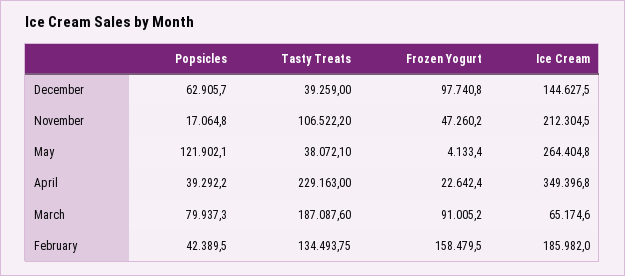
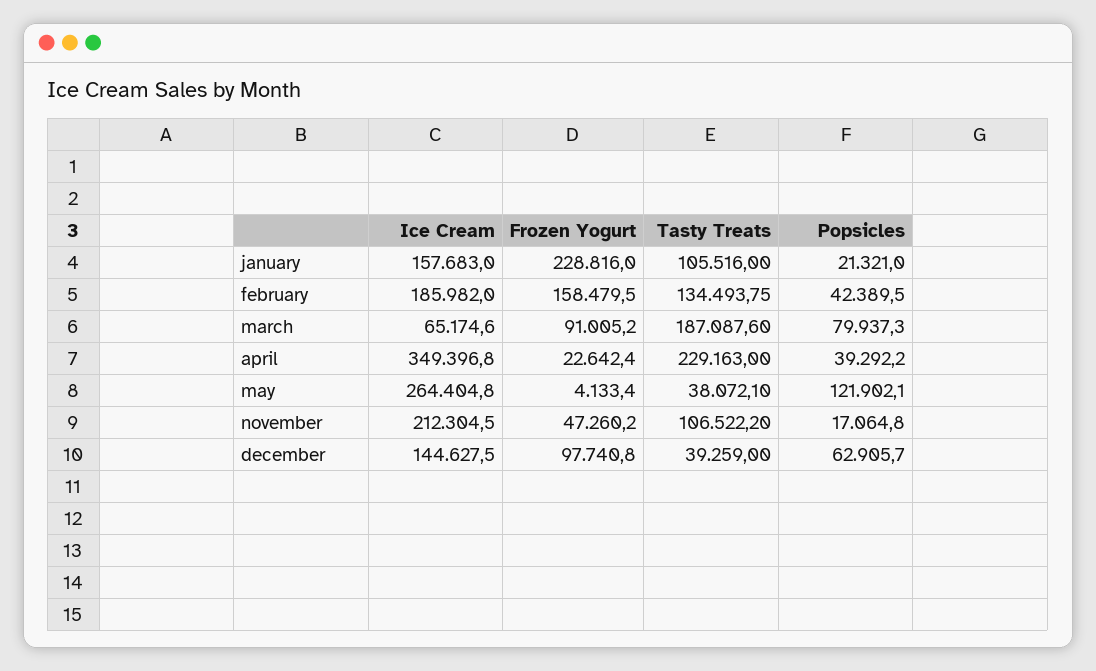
  {
    "Popsicles": {
      "December": 62905.7,
      "November": 17064.8,
      "May": 121902.1,
      "April": 39292.2,
      "March": 79937.3,
-     "February": 42389.5
+     "February": 42389.5,
+     "january": 21321
    },
    "Tasty Treats": {
      "December": 39259,
      "November": 106522.2,
      "May": 38072.1,
      "April": 229163,
      "March": 187087.6,
-     "February": 134493.75
+     "February": 134493.75,
+     "january": 105516
    },
    "Frozen Yogurt": {
      "December": 97740.8,
      "November": 47260.2,
      "May": 4133.4,
      "April": 22642.4,
      "March": 91005.2,
-     "February": 158479.5
+     "February": 158479.5,
+     "january": 228816
    },
    "Ice Cream": {
      "December": 144627.5,
      "November": 212304.5,
      "May": 264404.8,
      "April": 349396.8,
      "March": 65174.6,
-     "February": 185982
+     "February": 185982,
+     "january": 157683
    }
  }

